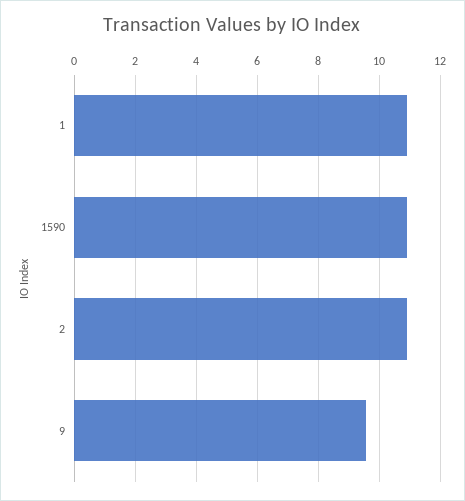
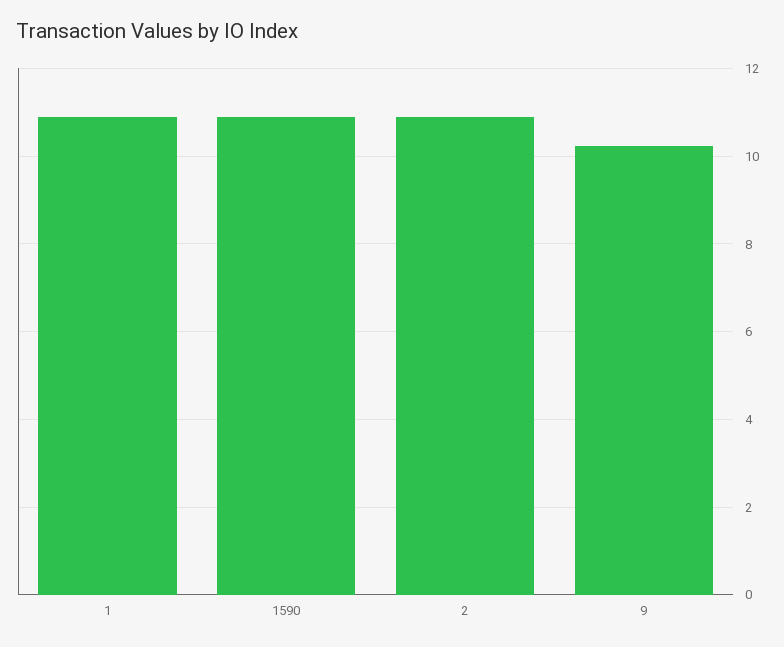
  {
    "1": 11,
    "1590": 11,
    "2": 11,
-   "9": 9.6
+   "9": 10.2
  }

